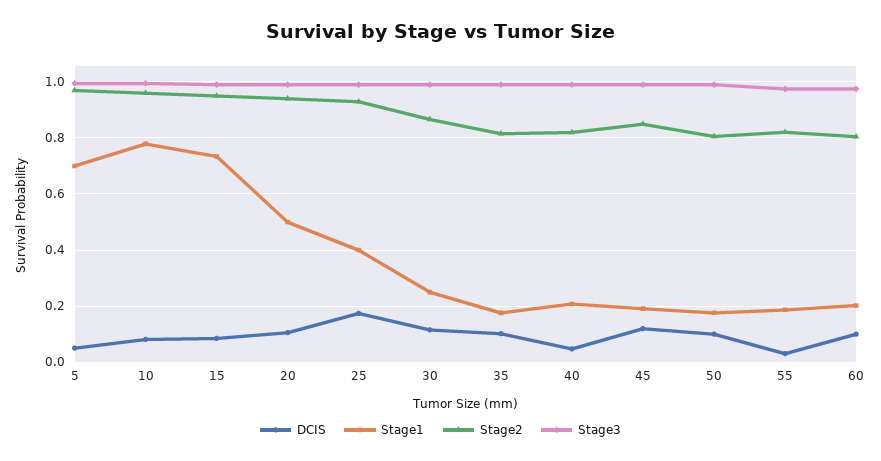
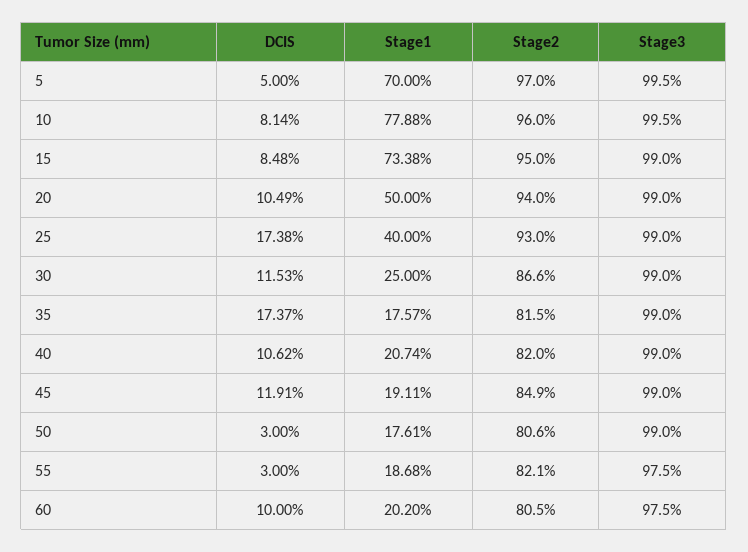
  {
    "DCIS": {
      "5": 0.05,
      "10": 0.0814,
      "15": 0.0848,
      "20": 0.1049,
      "25": 0.1738,
      "30": 0.1153,
-     "35": 0.1,
+     "35": 0.1737,
-     "40": 0.05,
+     "40": 0.1062,
      "45": 0.1191,
-     "50": 0.1,
+     "50": 0.03,
      "55": 0.03,
      "60": 0.1
    },
    "Stage1": {
      "5": 0.7,
      "10": 0.7788,
      "15": 0.7338,
      "20": 0.5,
      "25": 0.4,
      "30": 0.25,
      "35": 0.1757,
      "40": 0.2074,
      "45": 0.1911,
      "50": 0.1761,
      "55": 0.1868,
      "60": 0.202
    },
    "Stage2": {
      "5": 0.97,
      "10": 0.96,
      "15": 0.95,
      "20": 0.94,
      "25": 0.93,
      "30": 0.866,
      "35": 0.815,
      "40": 0.82,
      "45": 0.849,
      "50": 0.806,
      "55": 0.821,
      "60": 0.805
    },
    "Stage3": {
      "5": 0.995,
      "10": 0.995,
      "15": 0.99,
      "20": 0.99,
      "25": 0.99,
      "30": 0.99,
      "35": 0.99,
      "40": 0.99,
      "45": 0.99,
      "50": 0.99,
      "55": 0.975,
      "60": 0.975
    }
  }

